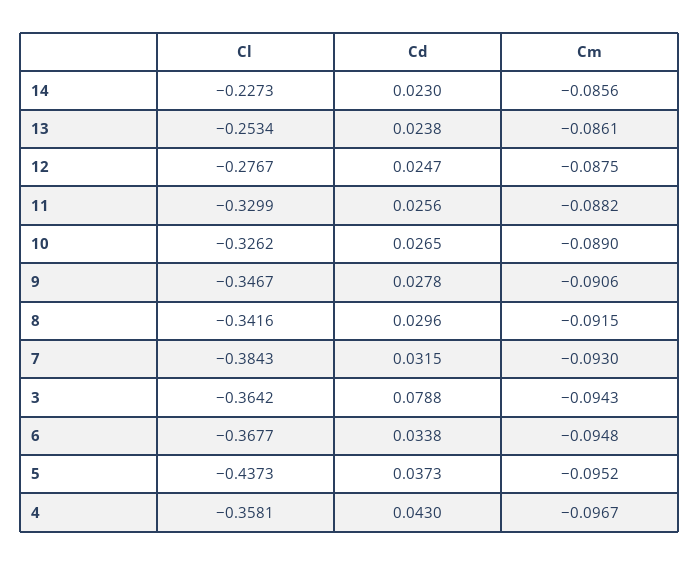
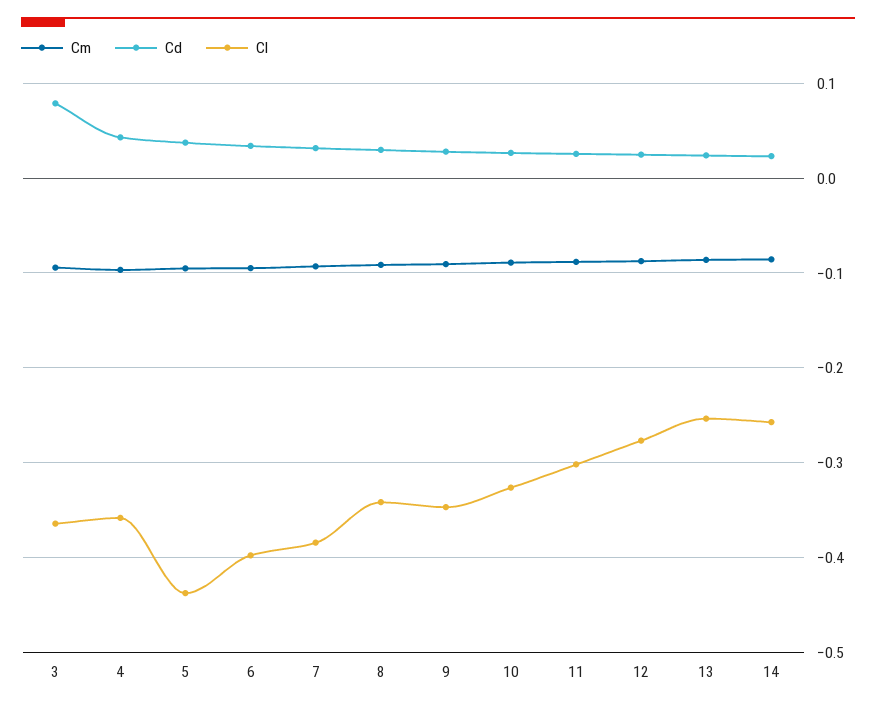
  {
    "Cl": {
-     "14": -0.2273,
+     "14": -0.26,
      "13": -0.2534,
      "12": -0.2767,
-     "11": -0.3299,
+     "11": -0.3,
      "10": -0.3262,
      "9": -0.3467,
      "8": -0.3416,
      "7": -0.3843,
      "3": -0.3642,
-     "6": -0.3677,
+     "6": -0.4,
      "5": -0.4373,
      "4": -0.3581
    },
    "Cd": {
      "14": 0.023,
      "13": 0.0238,
      "12": 0.0247,
      "11": 0.0256,
      "10": 0.0265,
      "9": 0.0278,
      "8": 0.0296,
      "7": 0.0315,
      "3": 0.0788,
      "6": 0.0338,
      "5": 0.0373,
      "4": 0.043
    },
    "Cm": {
      "14": -0.0856,
      "13": -0.0861,
      "12": -0.0875,
      "11": -0.0882,
      "10": -0.089,
      "9": -0.0906,
      "8": -0.0915,
      "7": -0.093,
      "3": -0.0943,
      "6": -0.0948,
      "5": -0.0952,
      "4": -0.0967
    }
  }

